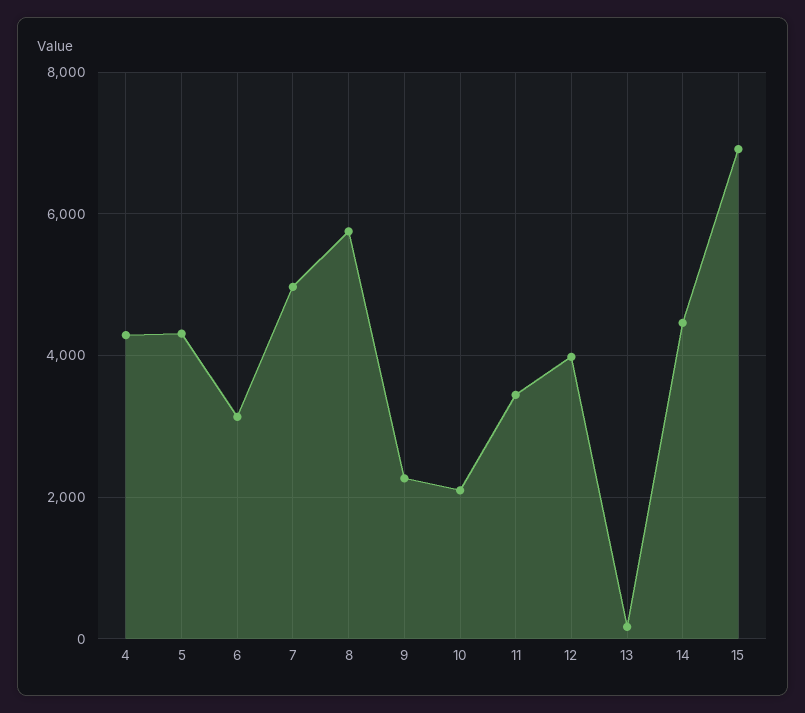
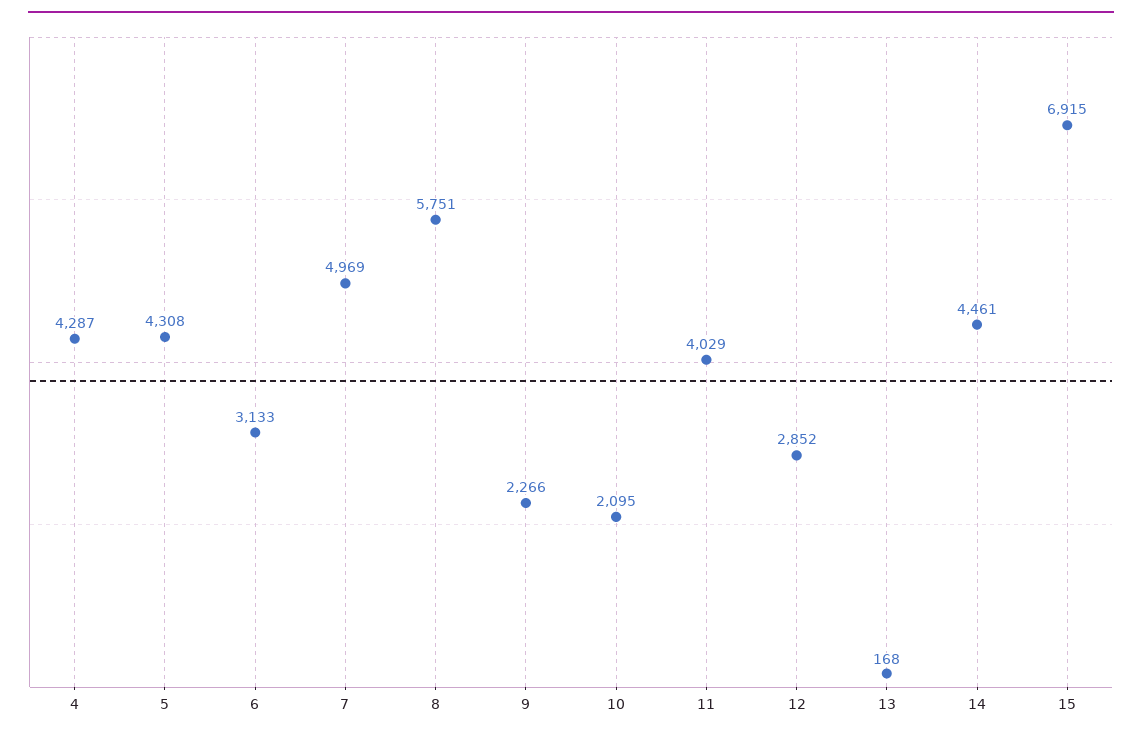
  {
    "4": 4287,
    "5": 4308,
    "6": 3133,
    "7": 4969,
    "8": 5751,
    "9": 2266,
    "10": 2095,
-   "11": 3400,
+   "11": 4029,
-   "12": 4000,
+   "12": 2852,
    "13": 168,
    "14": 4461,
    "15": 6915
  }

